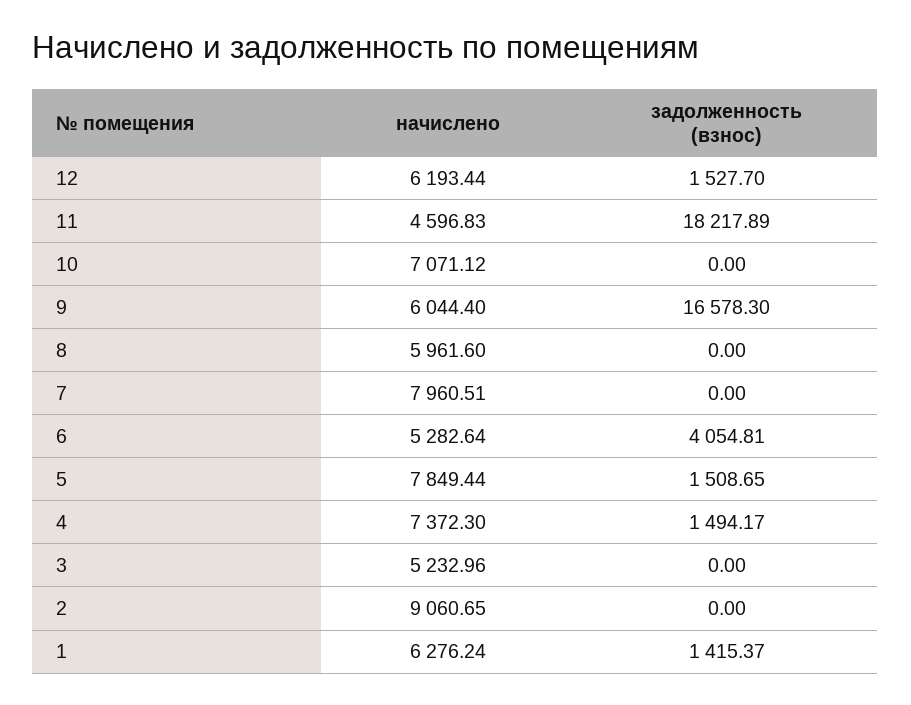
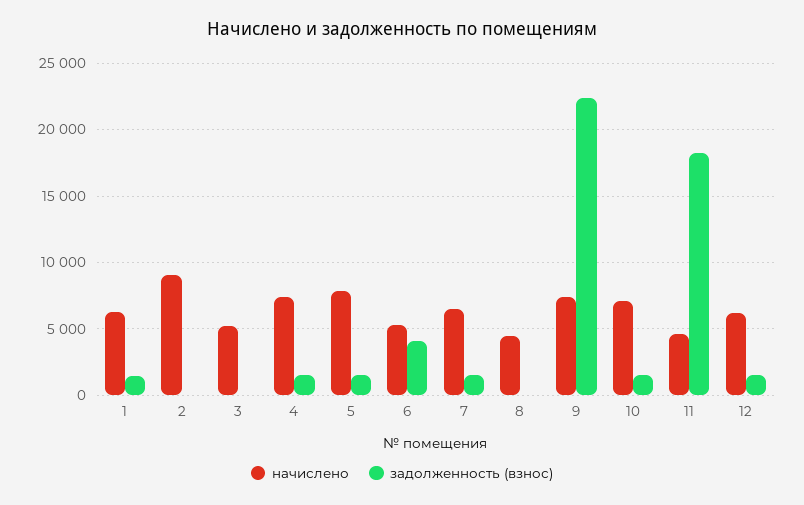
  {
    "начислено": {
      "12": 6193.44,
      "11": 4596.83,
      "10": 7071.12,
-     "9": 6044.4,
+     "9": 7500,
-     "8": 5961.6,
+     "8": 4500,
-     "7": 7960.51,
+     "7": 6500,
      "6": 5282.64,
      "5": 7849.44,
      "4": 7372.3,
      "3": 5232.96,
      "2": 9060.65,
      "1": 6276.24
    },
    "задолженность (взнос)": {
      "12": 1527.7,
      "11": 18217.89,
-     "10": 0,
+     "10": 1500,
-     "9": 16578.3,
+     "9": 22500,
      "8": 0,
-     "7": 0,
+     "7": 1500,
      "6": 4054.81,
      "5": 1508.65,
      "4": 1494.17,
      "3": 0,
      "2": 0,
      "1": 1415.37
    }
  }

